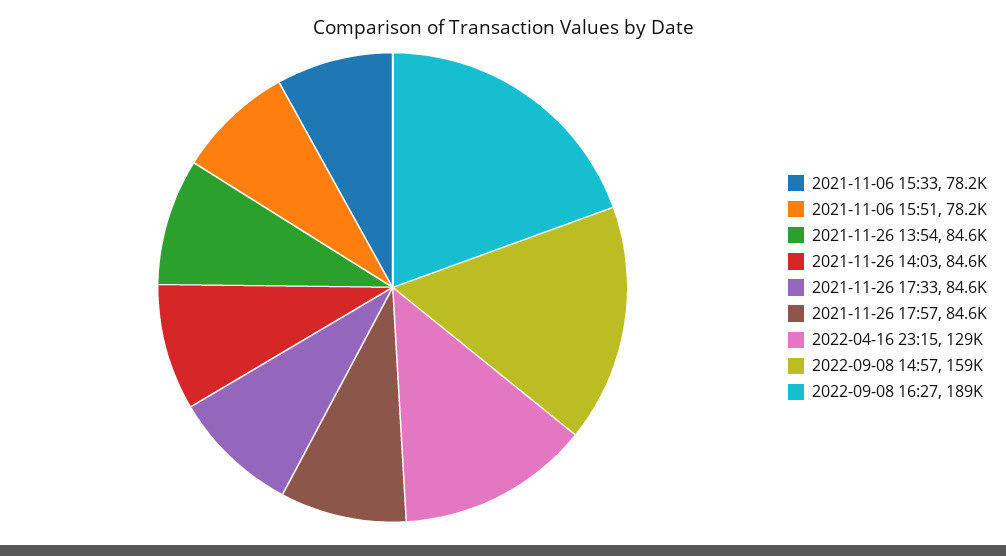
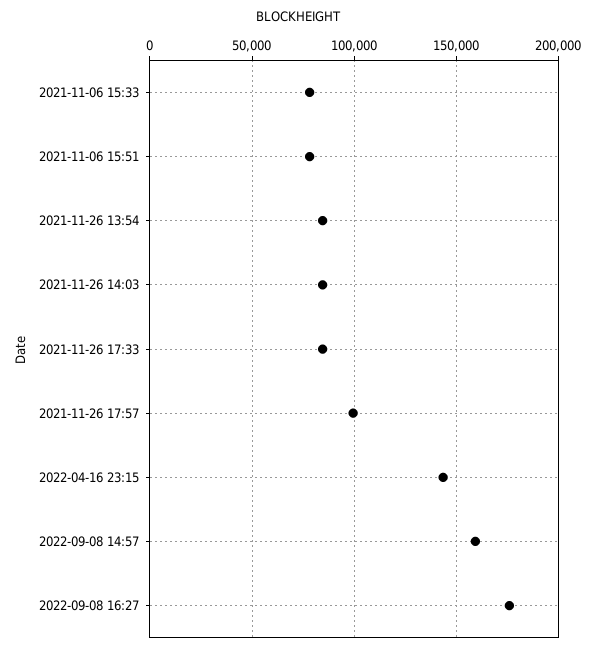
  {
    "2021-11-06 15:33": 78200,
    "2021-11-06 15:51": 78200,
    "2021-11-26 13:54": 84600,
    "2021-11-26 14:03": 84600,
    "2021-11-26 17:33": 84600,
-   "2021-11-26 17:57": 84600,
+   "2021-11-26 17:57": 100000,
-   "2022-04-16 23:15": 129000,
+   "2022-04-16 23:15": 145000,
    "2022-09-08 14:57": 159000,
-   "2022-09-08 16:27": 189000
+   "2022-09-08 16:27": 175000
  }

